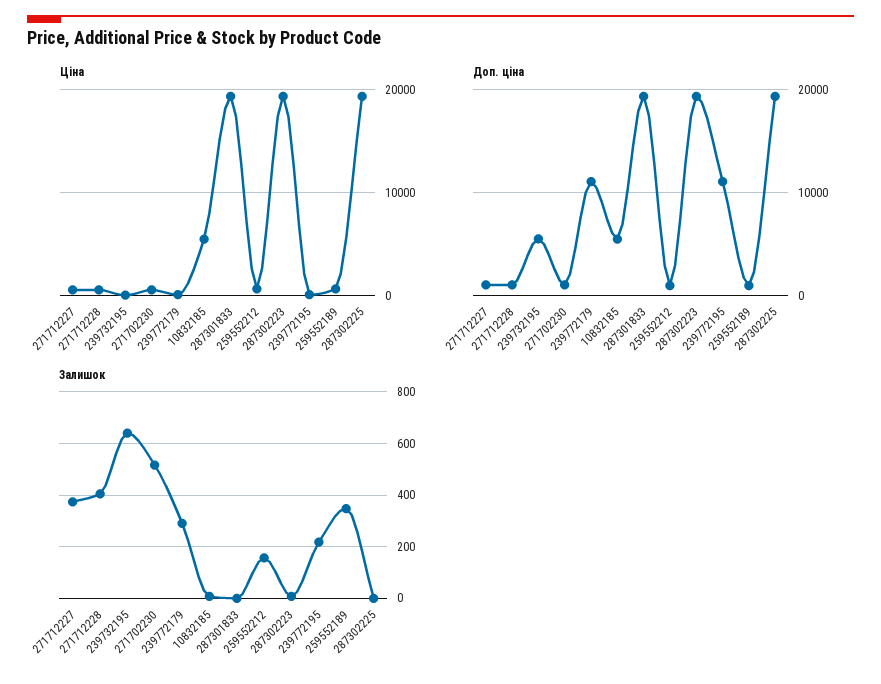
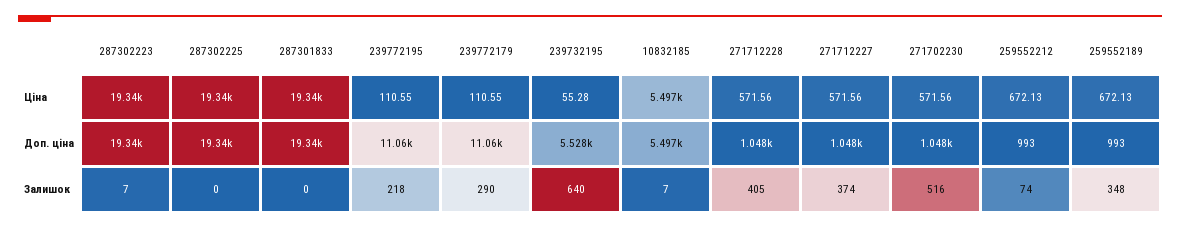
  {
    "Ціна": {
      "271712227": 571.56,
      "271712228": 571.56,
      "239732195": 55.28,
      "271702230": 571.56,
      "239772179": 110.55,
      "10832185": 5497,
      "287301833": 19340,
      "259552212": 672.13,
      "287302223": 19340,
      "239772195": 110.55,
      "259552189": 672.13,
      "287302225": 19340
    },
    "Доп. ціна": {
      "271712227": 1048,
      "271712228": 1048,
      "239732195": 5528,
      "271702230": 1048,
      "239772179": 11060,
      "10832185": 5497,
      "287301833": 19340,
      "259552212": 993,
      "287302223": 19340,
      "239772195": 11060,
      "259552189": 993,
      "287302225": 19340
    },
    "Залишок": {
      "271712227": 374,
      "271712228": 405,
      "239732195": 640,
      "271702230": 516,
      "239772179": 290,
      "10832185": 7,
      "287301833": 0,
-     "259552212": 150,
+     "259552212": 74,
      "287302223": 7,
      "239772195": 218,
      "259552189": 348,
      "287302225": 0
    }
  }

